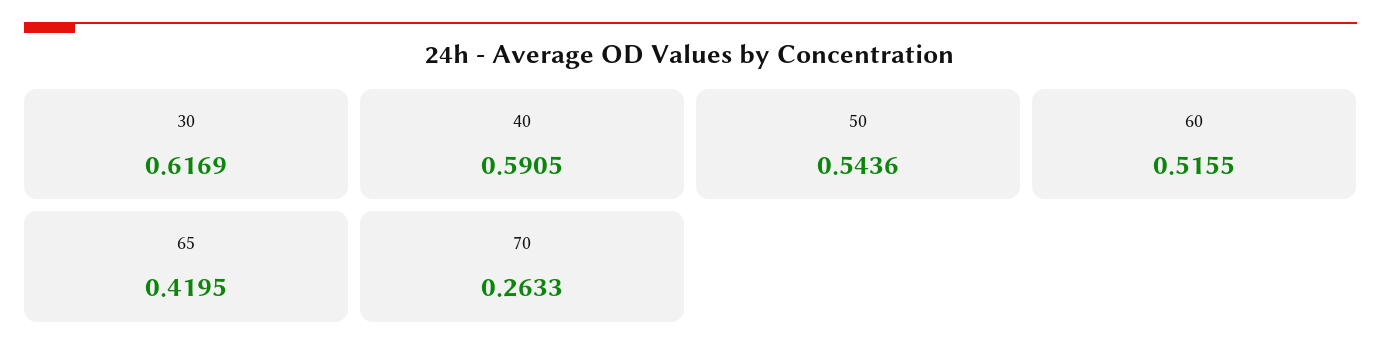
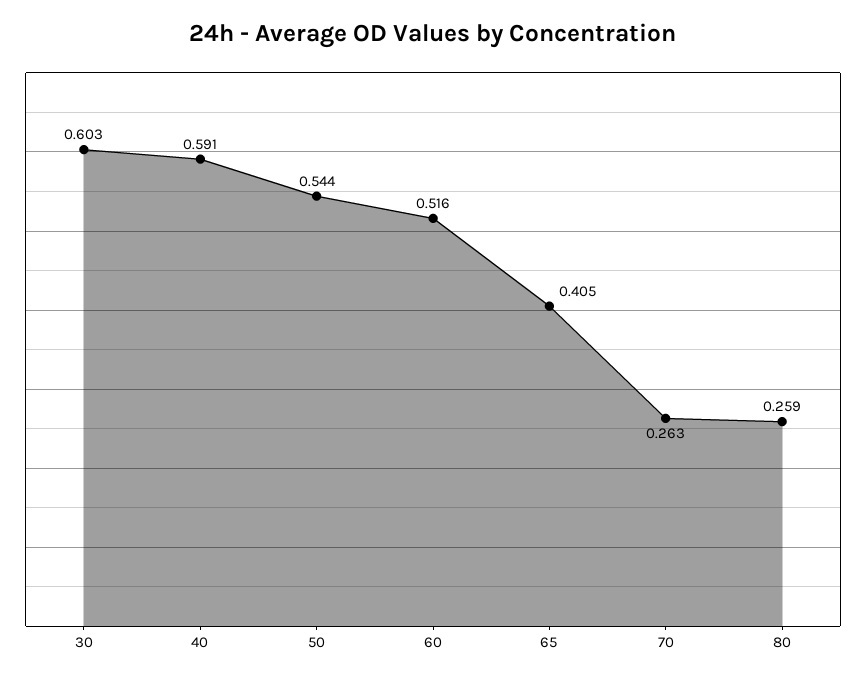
  {
-   "30": 0.6169,
+   "30": 0.603,
    "40": 0.5905,
    "50": 0.5436,
    "60": 0.5155,
-   "65": 0.4195,
+   "65": 0.405,
-   "70": 0.2633
+   "70": 0.2633,
+   "80": 0.259
  }

